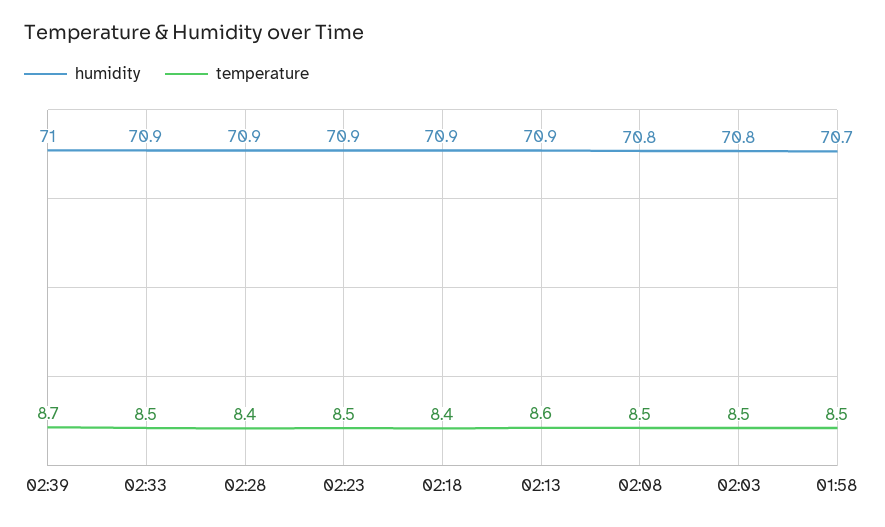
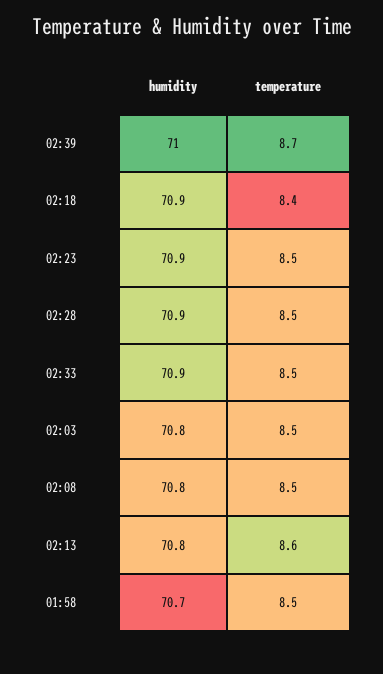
  {
    "humidity": {
      "02:39": 71,
      "02:33": 70.9,
      "02:28": 70.9,
      "02:23": 70.9,
      "02:18": 70.9,
-     "02:13": 70.9,
+     "02:13": 70.8,
      "02:08": 70.8,
      "02:03": 70.8,
      "01:58": 70.7
    },
    "temperature": {
      "02:39": 8.7,
      "02:33": 8.5,
-     "02:28": 8.4,
+     "02:28": 8.5,
      "02:23": 8.5,
      "02:18": 8.4,
      "02:13": 8.6,
      "02:08": 8.5,
      "02:03": 8.5,
      "01:58": 8.5
    }
  }

